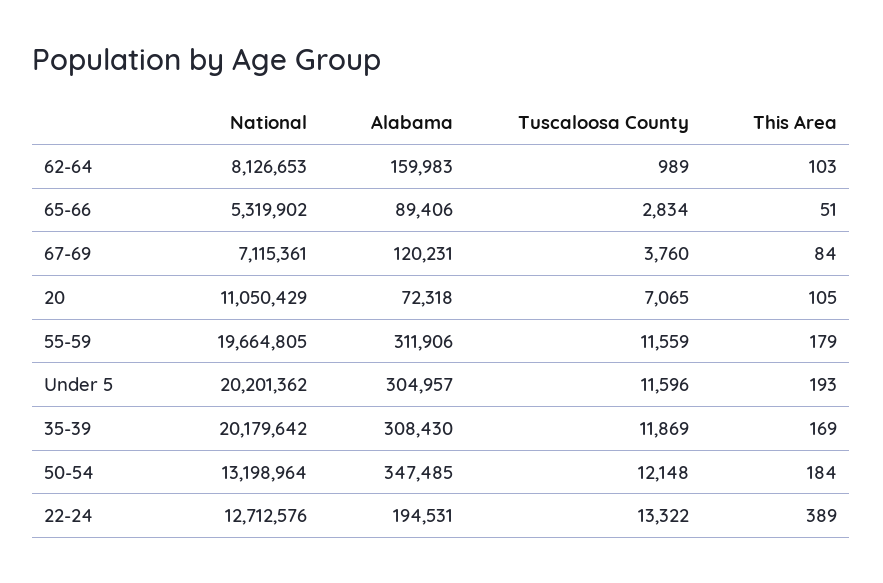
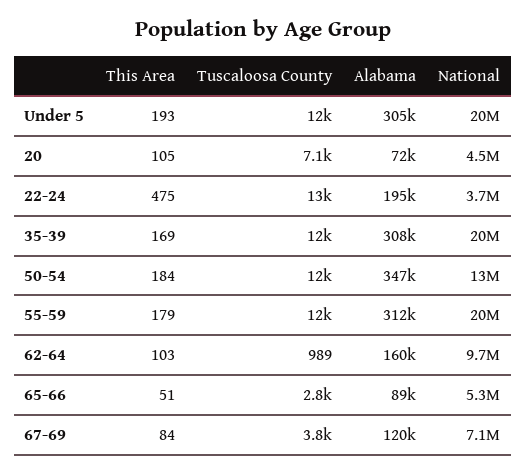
  {
    "National": {
-     "62-64": 8126653,
+     "62-64": 9700000,
      "65-66": 5319902,
      "67-69": 7115361,
-     "20": 11050429,
+     "20": 4500000,
      "55-59": 19664805,
      "Under 5": 20201362,
      "35-39": 20179642,
      "50-54": 13198964,
-     "22-24": 12712576
+     "22-24": 3700000
    },
    "Alabama": {
      "62-64": 159983,
      "65-66": 89406,
      "67-69": 120231,
      "20": 72318,
      "55-59": 311906,
      "Under 5": 304957,
      "35-39": 308430,
      "50-54": 347485,
      "22-24": 194531
    },
    "Tuscaloosa County": {
      "62-64": 989,
      "65-66": 2834,
      "67-69": 3760,
      "20": 7065,
      "55-59": 11559,
      "Under 5": 11596,
      "35-39": 11869,
      "50-54": 12148,
      "22-24": 13322
    },
    "This Area": {
      "62-64": 103,
      "65-66": 51,
      "67-69": 84,
      "20": 105,
      "55-59": 179,
      "Under 5": 193,
      "35-39": 169,
      "50-54": 184,
-     "22-24": 389
+     "22-24": 475
    }
  }

